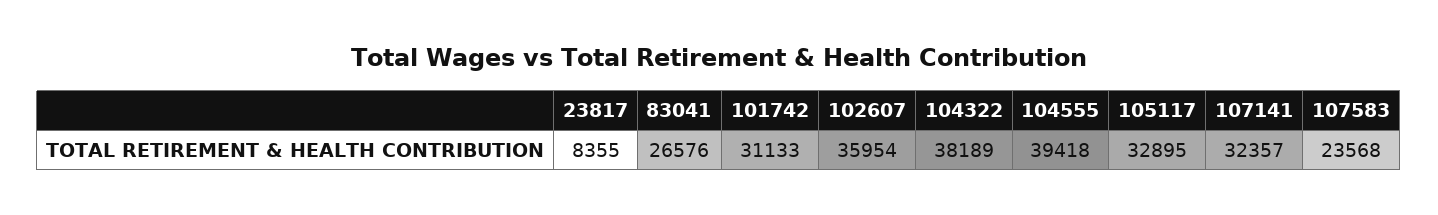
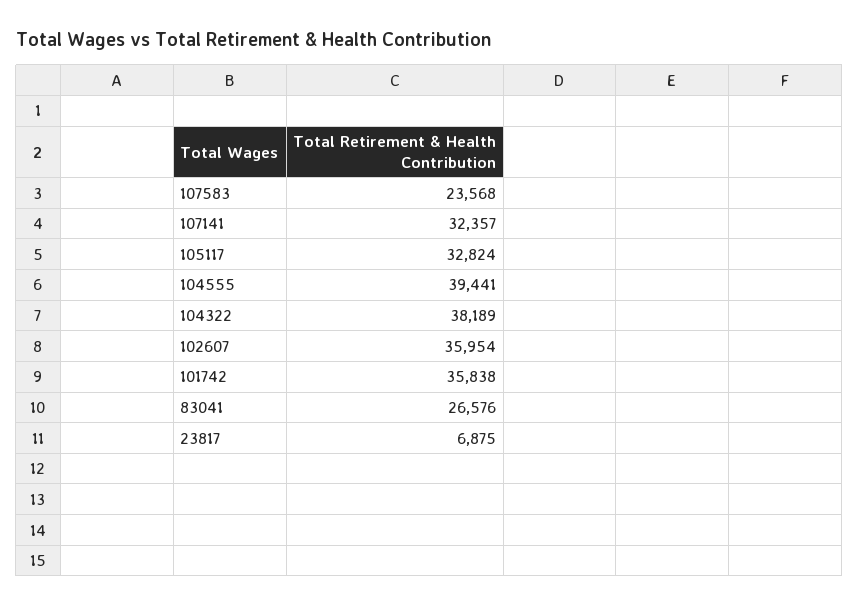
  {
-   "23817": 8355,
+   "23817": 6875,
    "83041": 26576,
-   "101742": 31133,
+   "101742": 35838,
    "102607": 35954,
    "104322": 38189,
-   "104555": 39418,
+   "104555": 39441,
-   "105117": 32895,
+   "105117": 32824,
    "107141": 32357,
    "107583": 23568
  }

